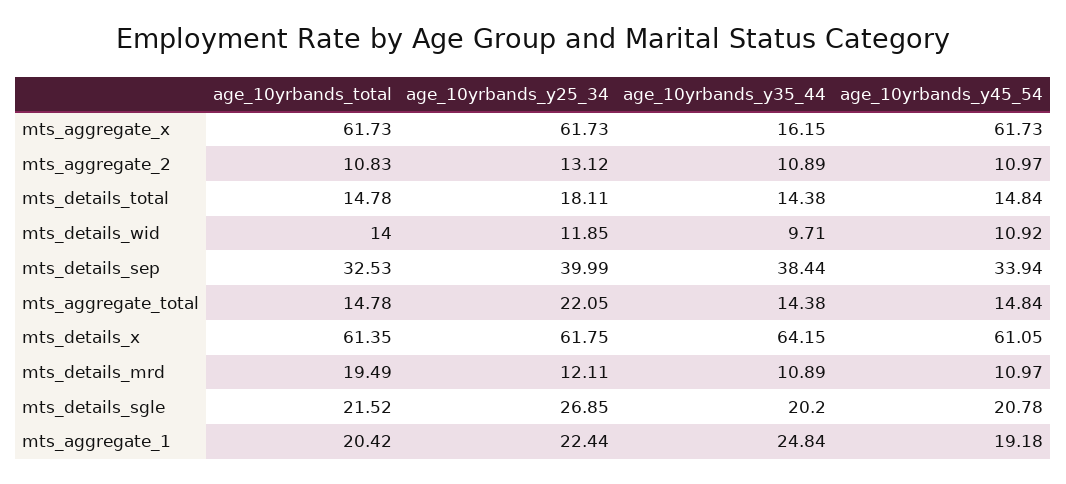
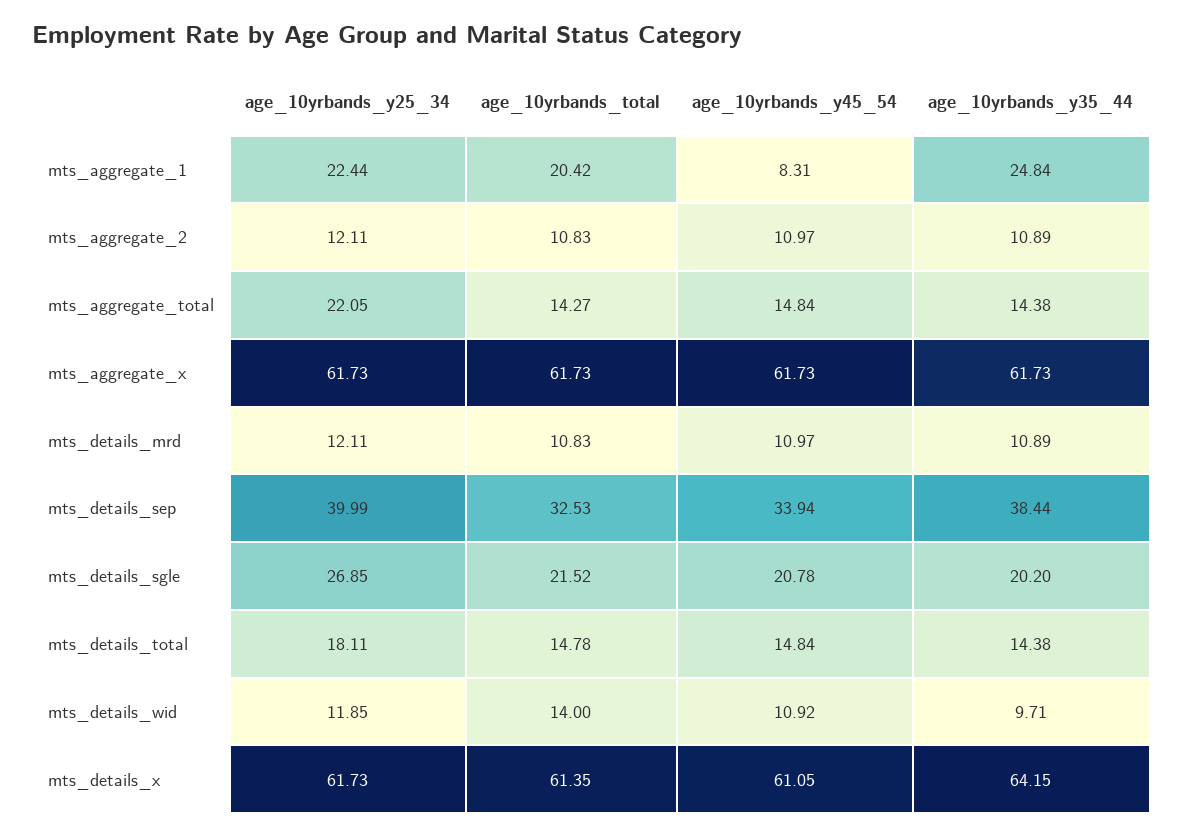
  {
    "age_10yrbands_total": {
      "mts_aggregate_x": 61.73,
      "mts_aggregate_2": 10.83,
      "mts_details_total": 14.78,
      "mts_details_wid": 14,
      "mts_details_sep": 32.53,
-     "mts_aggregate_total": 14.78,
+     "mts_aggregate_total": 14.27,
      "mts_details_x": 61.35,
-     "mts_details_mrd": 19.49,
+     "mts_details_mrd": 10.83,
      "mts_details_sgle": 21.52,
      "mts_aggregate_1": 20.42
    },
    "age_10yrbands_y25_34": {
      "mts_aggregate_x": 61.73,
-     "mts_aggregate_2": 13.12,
+     "mts_aggregate_2": 12.11,
      "mts_details_total": 18.11,
      "mts_details_wid": 11.85,
      "mts_details_sep": 39.99,
      "mts_aggregate_total": 22.05,
-     "mts_details_x": 61.75,
+     "mts_details_x": 61.73,
      "mts_details_mrd": 12.11,
      "mts_details_sgle": 26.85,
      "mts_aggregate_1": 22.44
    },
    "age_10yrbands_y35_44": {
-     "mts_aggregate_x": 16.15,
+     "mts_aggregate_x": 61.73,
      "mts_aggregate_2": 10.89,
      "mts_details_total": 14.38,
      "mts_details_wid": 9.71,
      "mts_details_sep": 38.44,
      "mts_aggregate_total": 14.38,
      "mts_details_x": 64.15,
      "mts_details_mrd": 10.89,
      "mts_details_sgle": 20.2,
      "mts_aggregate_1": 24.84
    },
    "age_10yrbands_y45_54": {
      "mts_aggregate_x": 61.73,
      "mts_aggregate_2": 10.97,
      "mts_details_total": 14.84,
      "mts_details_wid": 10.92,
      "mts_details_sep": 33.94,
      "mts_aggregate_total": 14.84,
      "mts_details_x": 61.05,
      "mts_details_mrd": 10.97,
      "mts_details_sgle": 20.78,
-     "mts_aggregate_1": 19.18
+     "mts_aggregate_1": 8.31
    }
  }

